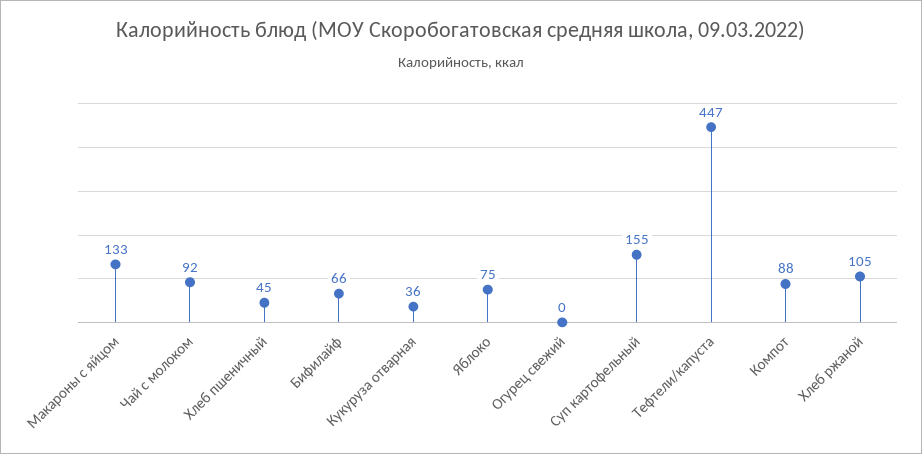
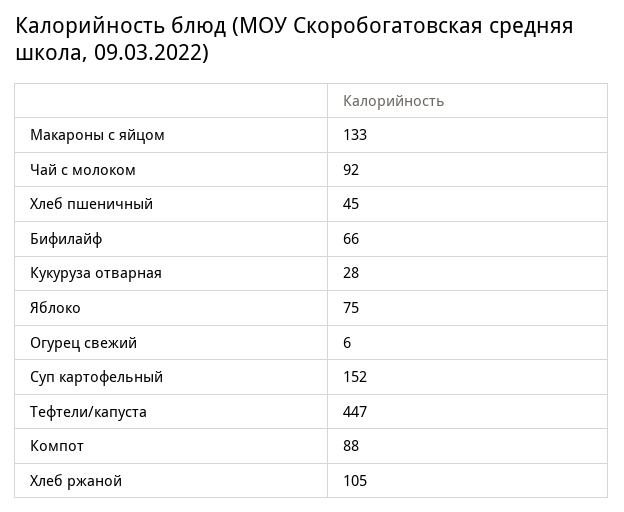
  {
    "Макароны с яйцом": 133,
    "Чай с молоком": 92,
    "Хлеб пшеничный": 45,
    "Бифилайф": 66,
-   "Кукуруза отварная": 36,
+   "Кукуруза отварная": 28,
    "Яблоко": 75,
-   "Огурец свежий": 0,
+   "Огурец свежий": 6,
-   "Суп картофельный": 155,
+   "Суп картофельный": 152,
    "Тефтели/капуста": 447,
    "Компот": 88,
    "Хлеб ржаной": 105
  }

